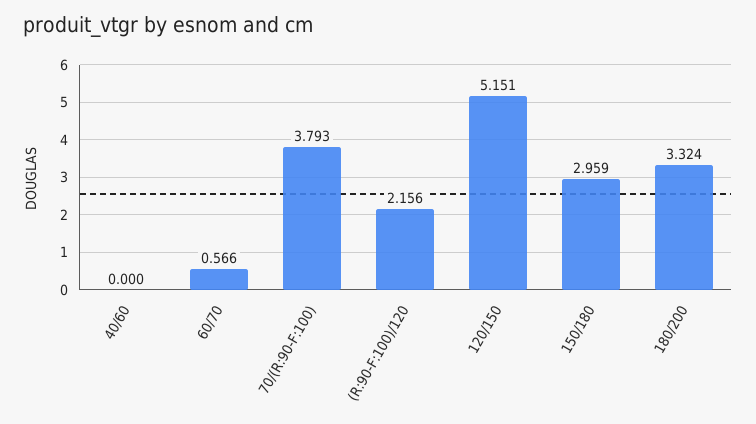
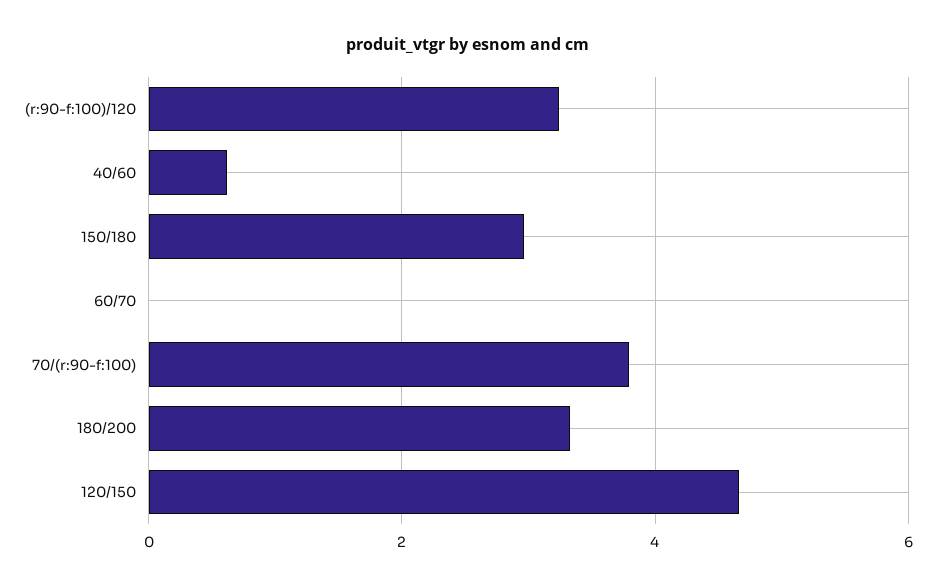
  {
-   "40/60": 0,
+   "40/60": 0.6,
-   "60/70": 0.566,
+   "60/70": 0,
    "70/(R:90-F:100)": 3.793,
-   "(R:90-F:100)/120": 2.156,
+   "(R:90-F:100)/120": 3.2,
-   "120/150": 5.151,
+   "120/150": 4.6,
    "150/180": 2.959,
    "180/200": 3.324
  }

